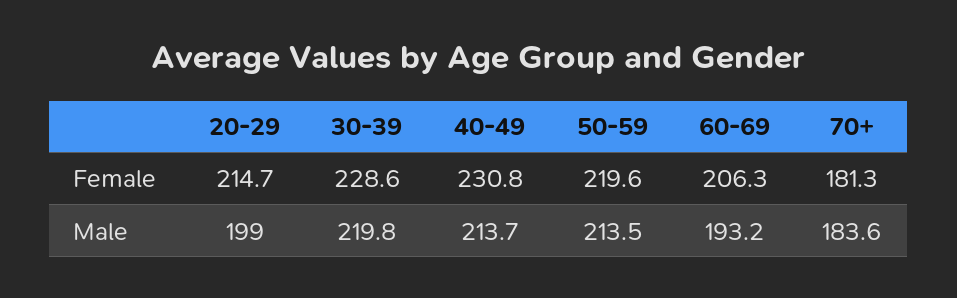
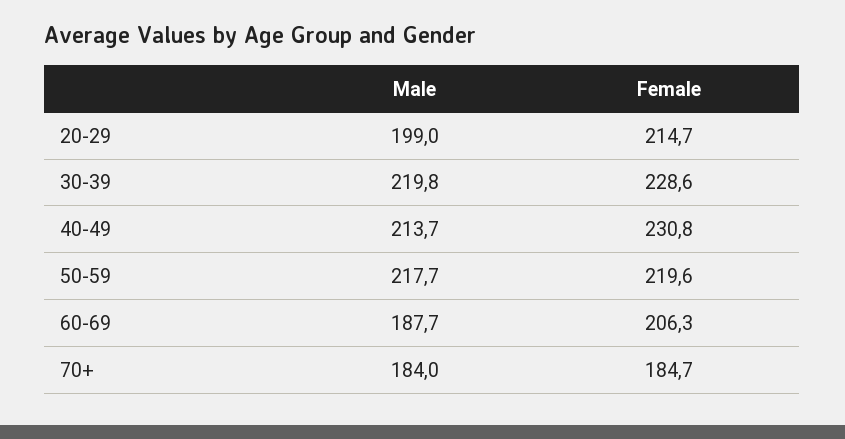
  {
    "20-29": {
      "Female": 214.7,
      "Male": 199
    },
    "30-39": {
      "Female": 228.6,
      "Male": 219.8
    },
    "40-49": {
      "Female": 230.8,
      "Male": 213.7
    },
    "50-59": {
      "Female": 219.6,
-     "Male": 213.5
+     "Male": 217.7
    },
    "60-69": {
      "Female": 206.3,
-     "Male": 193.2
+     "Male": 187.7
    },
    "70+": {
-     "Female": 181.3,
+     "Female": 184.7,
-     "Male": 183.6
+     "Male": 184
    }
  }

